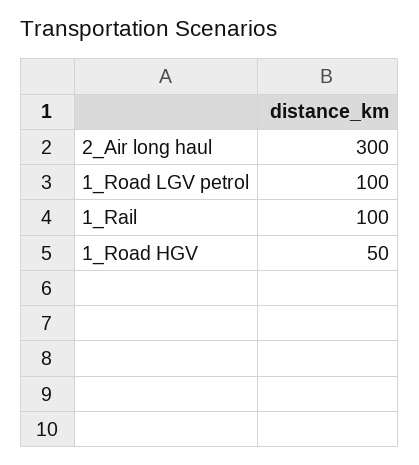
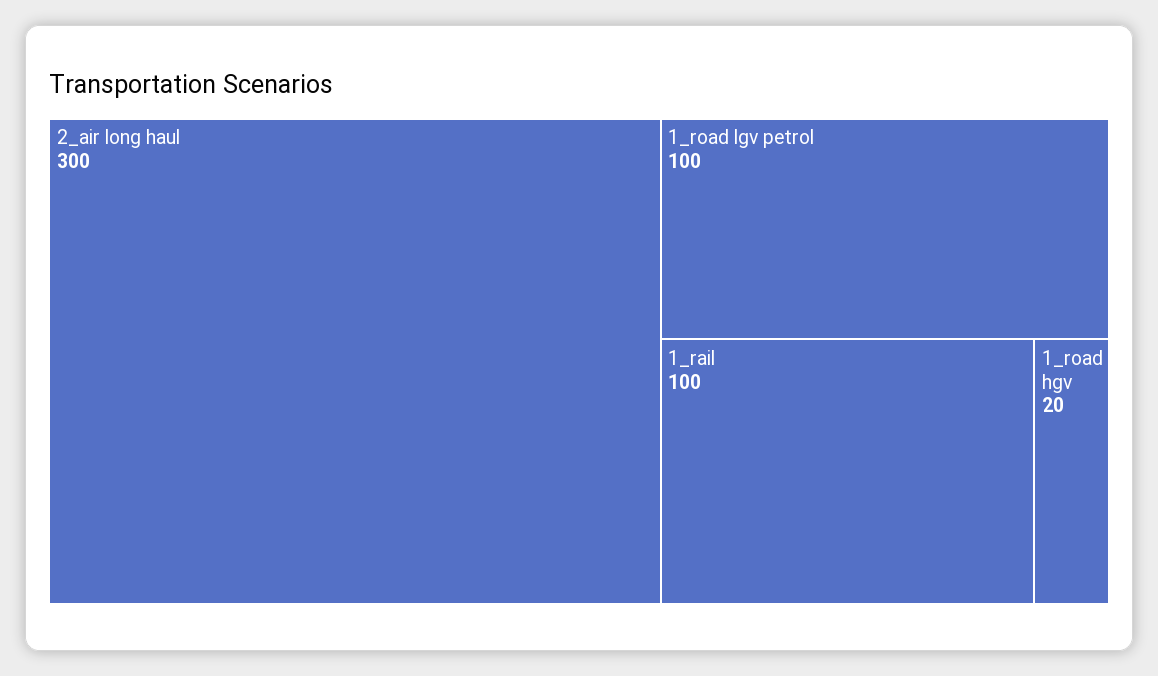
  {
    "2_Air long haul": 300,
    "1_Road LGV petrol": 100,
    "1_Rail": 100,
-   "1_Road HGV": 50
+   "1_Road HGV": 20
  }

